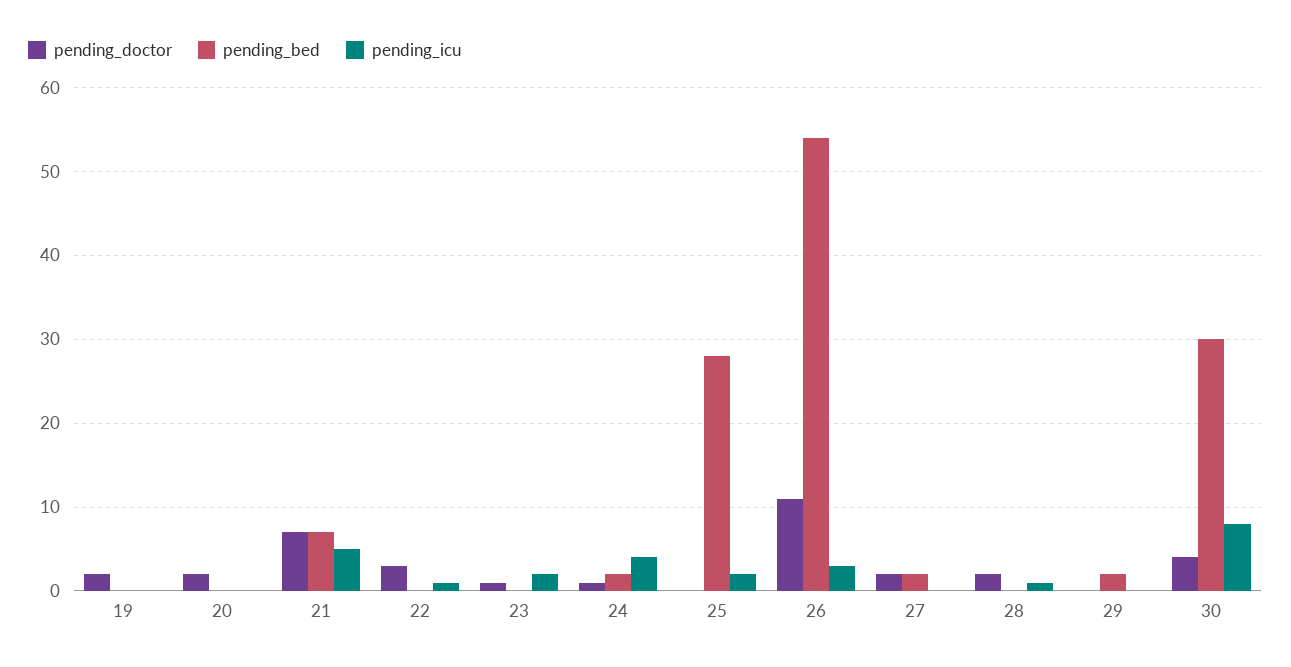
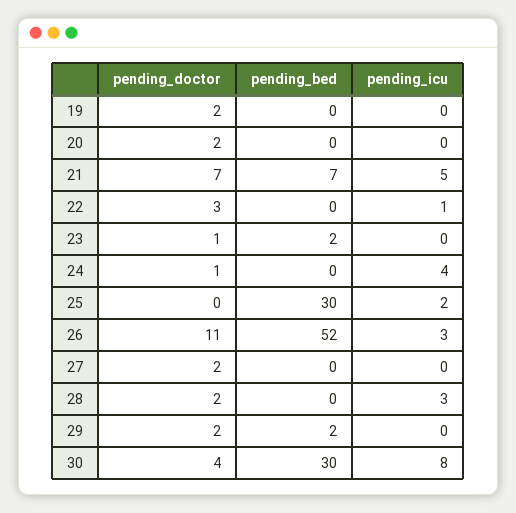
  {
    "pending_doctor": {
      "19": 2,
      "20": 2,
      "21": 7,
      "22": 3,
      "23": 1,
      "24": 1,
      "25": 0,
      "26": 11,
      "27": 2,
      "28": 2,
-     "29": 0,
+     "29": 2,
      "30": 4
    },
    "pending_bed": {
      "19": 0,
      "20": 0,
      "21": 7,
      "22": 0,
-     "23": 0,
+     "23": 2,
-     "24": 2,
+     "24": 0,
-     "25": 28,
+     "25": 30,
-     "26": 54,
+     "26": 52,
-     "27": 2,
+     "27": 0,
      "28": 0,
      "29": 2,
      "30": 30
    },
    "pending_icu": {
      "19": 0,
      "20": 0,
      "21": 5,
      "22": 1,
-     "23": 2,
+     "23": 0,
      "24": 4,
      "25": 2,
      "26": 3,
      "27": 0,
-     "28": 1,
+     "28": 3,
      "29": 0,
      "30": 8
    }
  }

